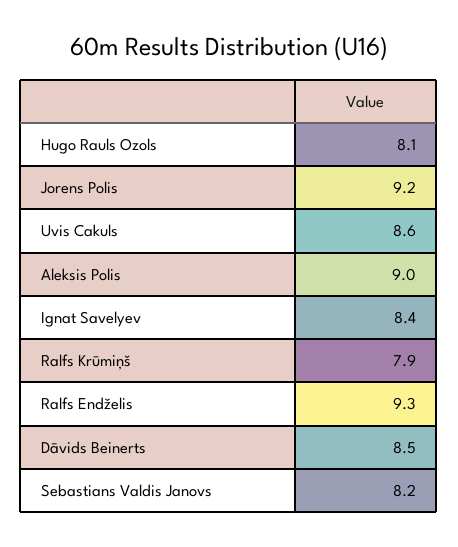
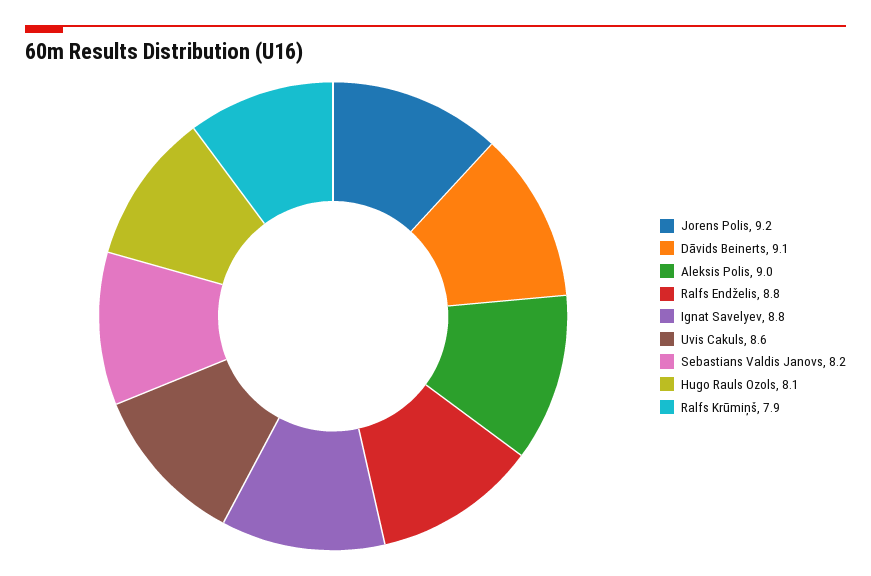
  {
    "Hugo Rauls Ozols": 8.1,
    "Jorens Polis": 9.2,
    "Uvis Cakuls": 8.6,
    "Aleksis Polis": 9,
-   "Ignat Savelyev": 8.4,
+   "Ignat Savelyev": 8.8,
    "Ralfs Krūmiņš": 7.9,
-   "Ralfs Endželis": 9.3,
+   "Ralfs Endželis": 8.8,
-   "Dāvids Beinerts": 8.5,
+   "Dāvids Beinerts": 9.1,
    "Sebastians Valdis Janovs": 8.2
  }

